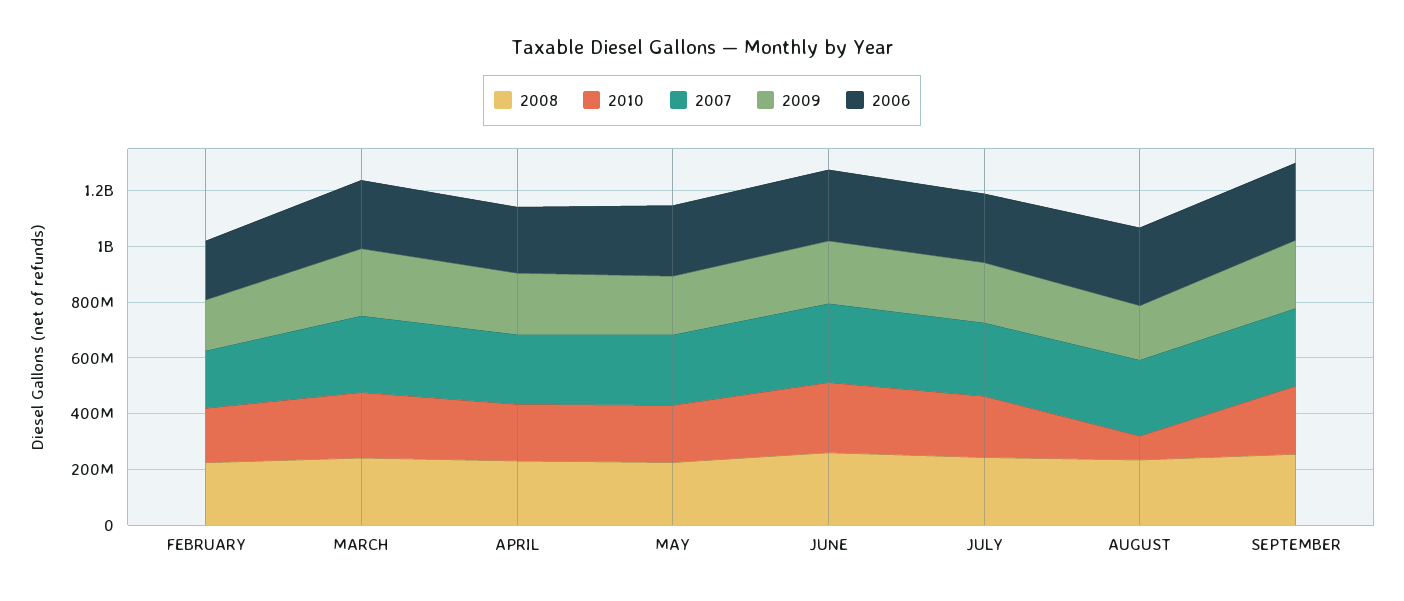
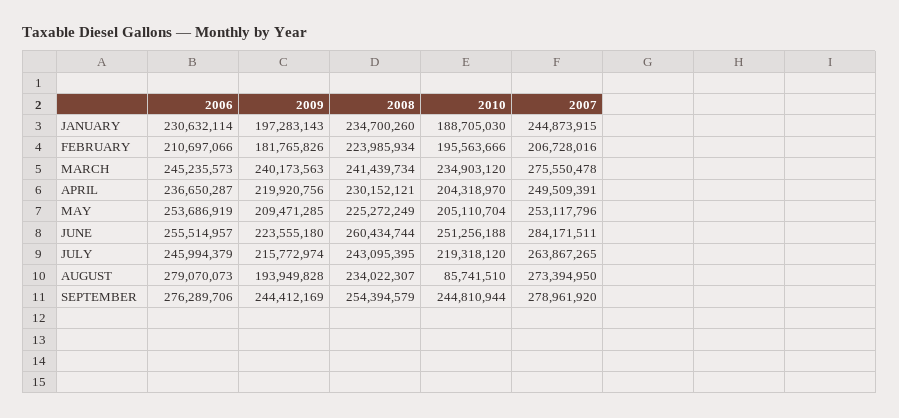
  {
    "2008": {
      "FEBRUARY": 223985934,
      "MARCH": 241439734,
      "APRIL": 230152121,
      "MAY": 225272249,
      "JUNE": 260434744,
      "JULY": 243095395,
      "AUGUST": 234022307,
-     "SEPTEMBER": 254394579
+     "SEPTEMBER": 254394579,
+     "JANUARY": 234700260
    },
    "2010": {
      "FEBRUARY": 195563666,
      "MARCH": 234903120,
      "APRIL": 204318970,
      "MAY": 205110704,
      "JUNE": 251256188,
      "JULY": 219318120,
      "AUGUST": 85741510,
-     "SEPTEMBER": 244810944
+     "SEPTEMBER": 244810944,
+     "JANUARY": 188705030
    },
    "2007": {
      "FEBRUARY": 206728016,
      "MARCH": 275550478,
      "APRIL": 249509391,
      "MAY": 253117796,
      "JUNE": 284171511,
      "JULY": 263867265,
      "AUGUST": 273394950,
-     "SEPTEMBER": 278961920
+     "SEPTEMBER": 278961920,
+     "JANUARY": 244873915
    },
    "2009": {
      "FEBRUARY": 181765826,
      "MARCH": 240173563,
      "APRIL": 219920756,
      "MAY": 209471285,
      "JUNE": 223555180,
      "JULY": 215772974,
      "AUGUST": 193949828,
-     "SEPTEMBER": 244412169
+     "SEPTEMBER": 244412169,
+     "JANUARY": 197283143
    },
    "2006": {
      "FEBRUARY": 210697066,
      "MARCH": 245235573,
      "APRIL": 236650287,
      "MAY": 253686919,
      "JUNE": 255514957,
      "JULY": 245994379,
      "AUGUST": 279070073,
-     "SEPTEMBER": 276289706
+     "SEPTEMBER": 276289706,
+     "JANUARY": 230632114
    }
  }

